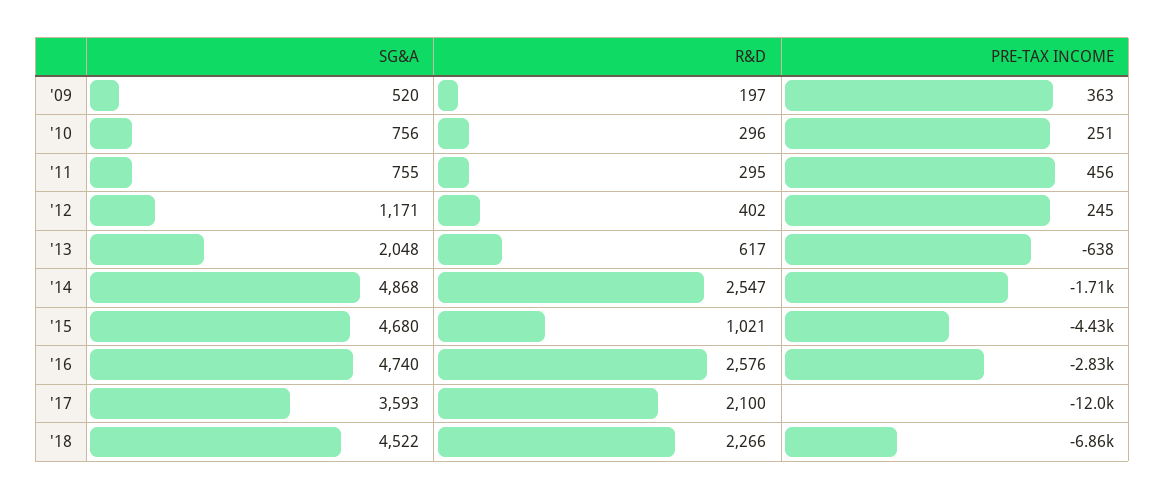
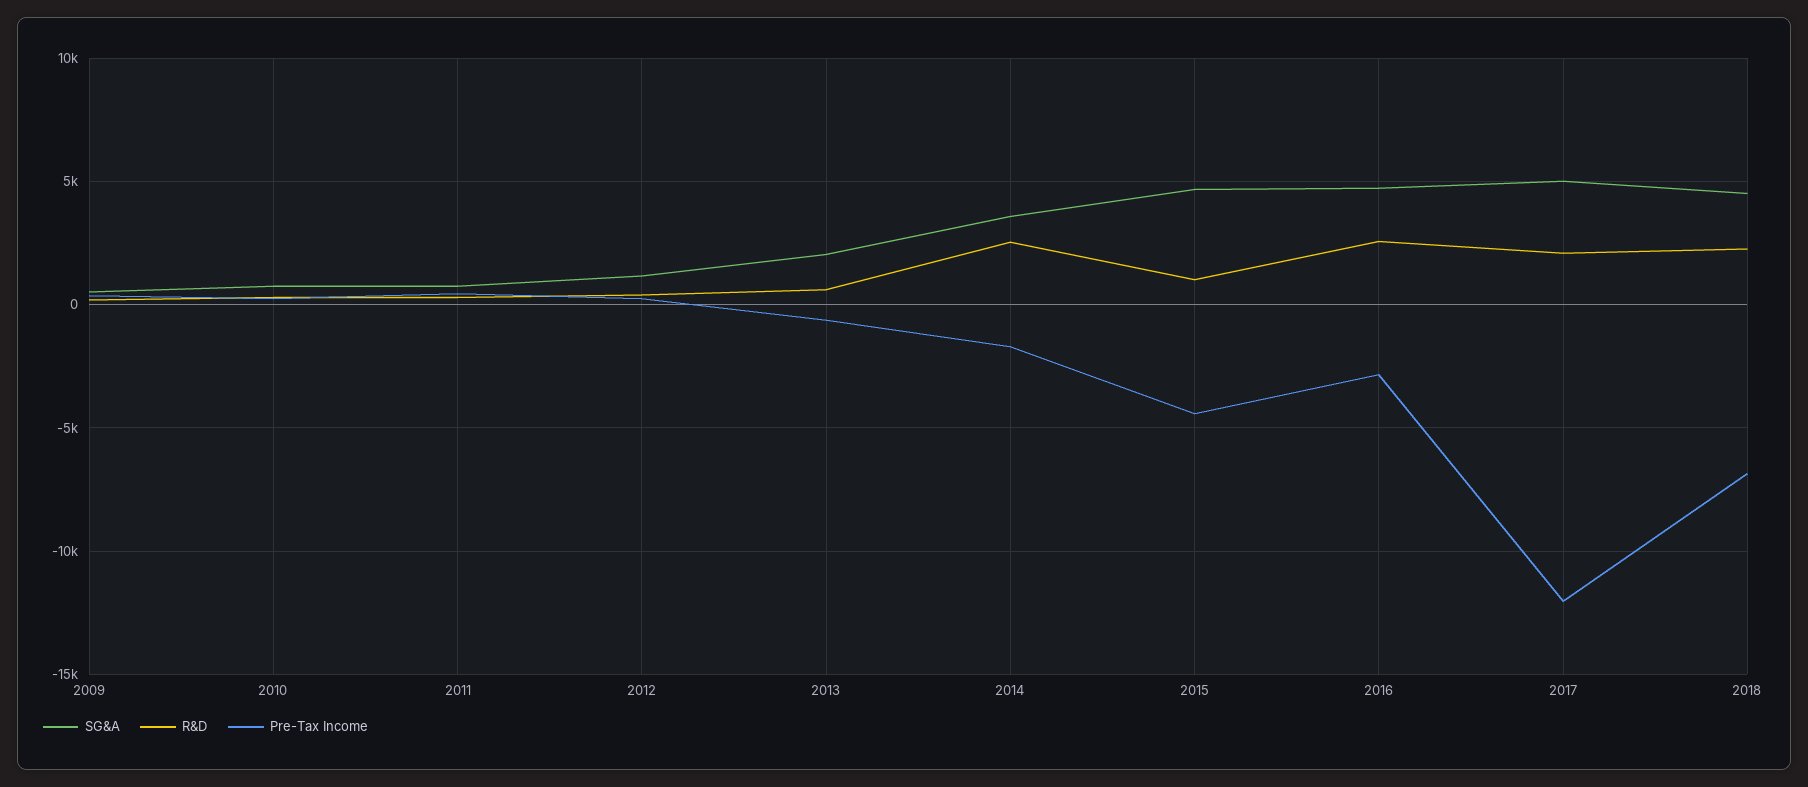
  {
    "SG&A": {
      "'09": 520,
      "'10": 756,
      "'11": 755,
      "'12": 1171,
      "'13": 2048,
-     "'14": 4868,
+     "'14": 3500,
      "'15": 4680,
      "'16": 4740,
-     "'17": 3593,
+     "'17": 5000,
      "'18": 4522
    },
    "R&D": {
      "'09": 197,
      "'10": 296,
      "'11": 295,
      "'12": 402,
      "'13": 617,
      "'14": 2547,
      "'15": 1021,
      "'16": 2576,
      "'17": 2100,
      "'18": 2266
    },
    "PRE-TAX INCOME": {
      "'09": 363,
      "'10": 251,
      "'11": 456,
      "'12": 245,
      "'13": -638,
      "'14": -1710,
      "'15": -4430,
      "'16": -2830,
      "'17": -12000,
      "'18": -6860
    }
  }

